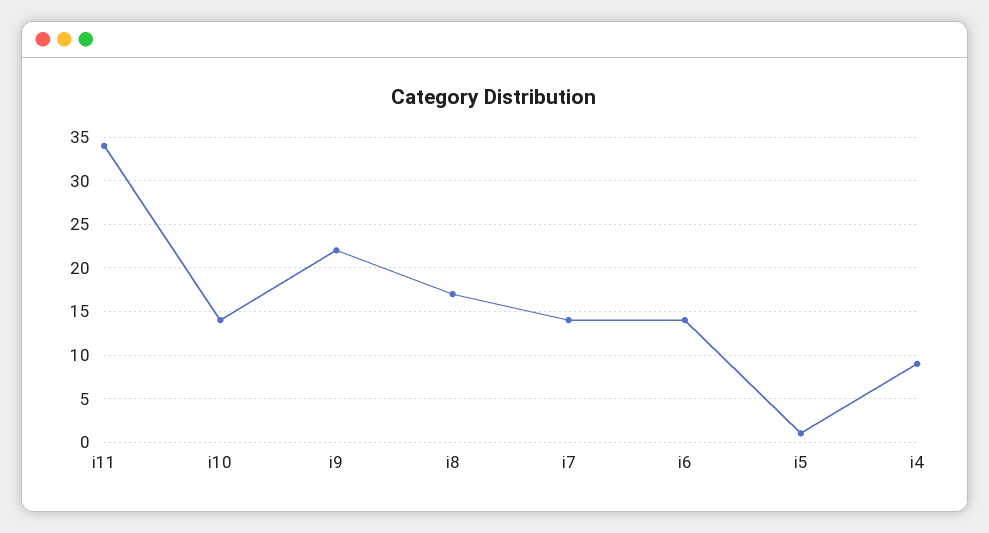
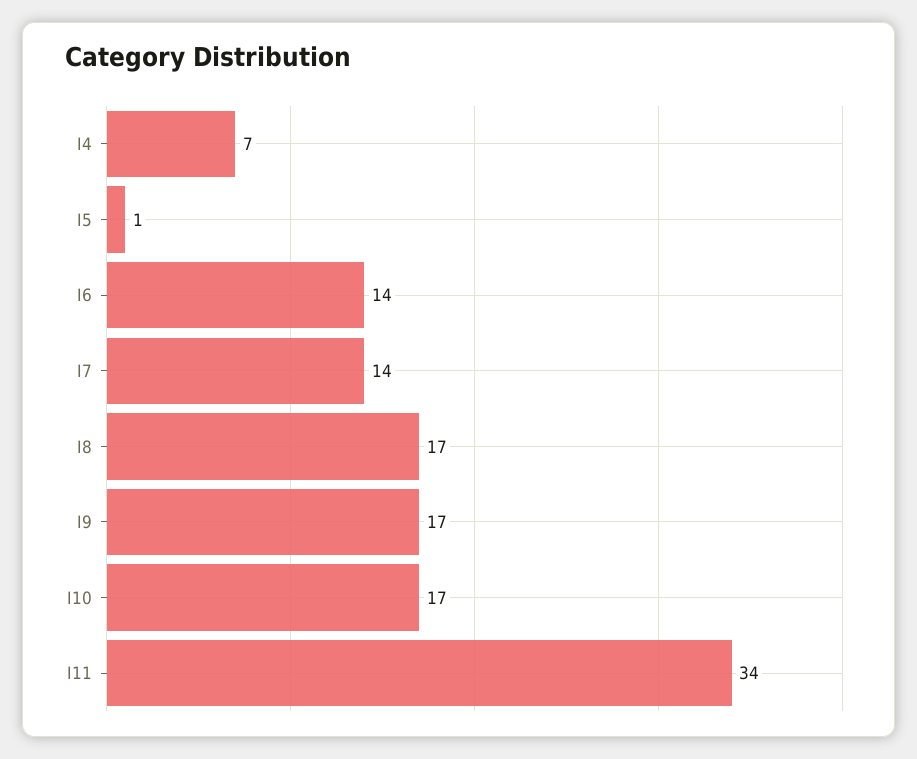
  {
    "i11": 34,
-   "i10": 14,
+   "i10": 17,
-   "i9": 22,
+   "i9": 17,
    "i8": 17,
    "i7": 14,
    "i6": 14,
    "i5": 1,
-   "i4": 9
+   "i4": 7
  }

